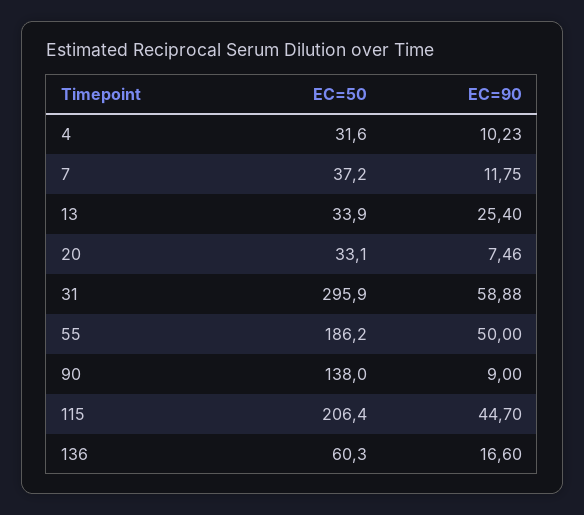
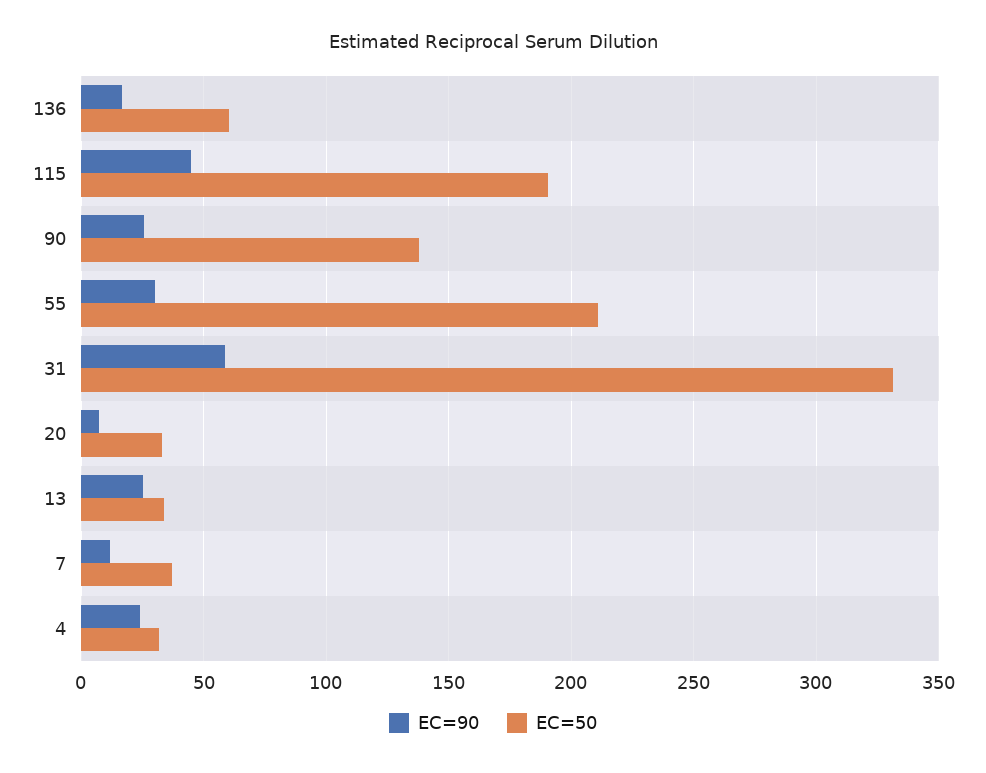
  {
    "EC=50": {
      "4": 31.6,
      "7": 37.2,
      "13": 33.9,
      "20": 33.1,
-     "31": 295.9,
+     "31": 330,
-     "55": 186.2,
+     "55": 210,
      "90": 138,
-     "115": 206.4,
+     "115": 190,
      "136": 60.3
    },
    "EC=90": {
-     "4": 10.23,
+     "4": 25,
      "7": 11.75,
      "13": 25.4,
      "20": 7.46,
      "31": 58.88,
-     "55": 50,
+     "55": 30,
-     "90": 9,
+     "90": 25,
      "115": 44.7,
      "136": 16.6
    }
  }

